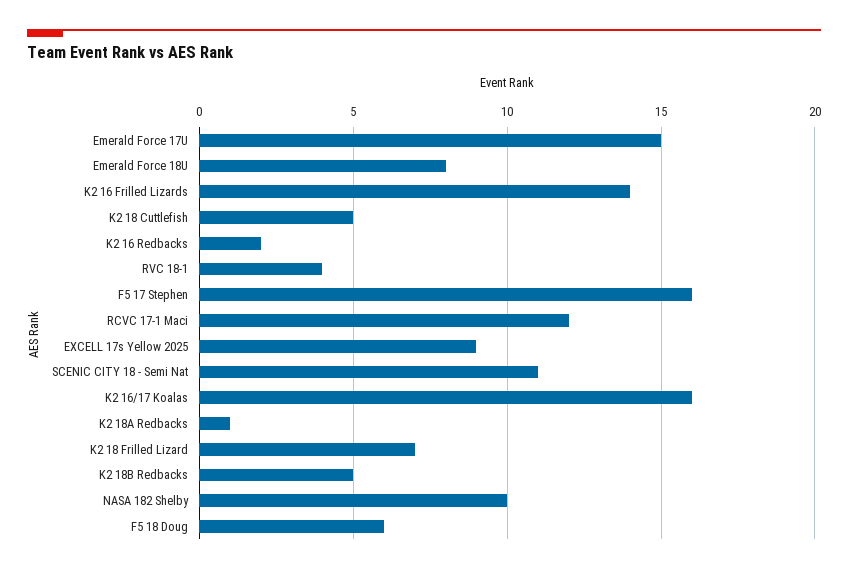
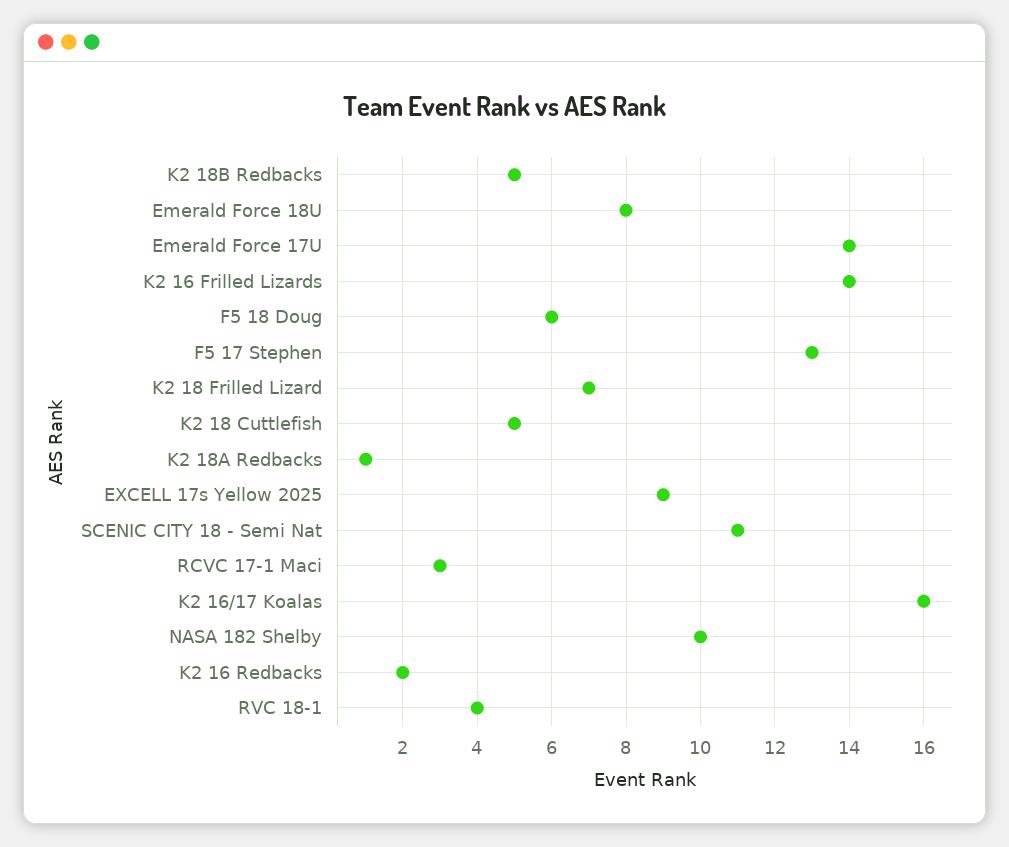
  {
-   "Emerald Force 17U": 15,
+   "Emerald Force 17U": 14,
    "Emerald Force 18U": 8,
    "K2 16 Frilled Lizards": 14,
    "K2 18 Cuttlefish": 5,
    "K2 16 Redbacks": 2,
    "RVC 18-1": 4,
-   "F5 17 Stephen": 16,
+   "F5 17 Stephen": 13,
-   "RCVC 17-1 Maci": 12,
+   "RCVC 17-1 Maci": 3,
    "EXCELL 17s Yellow 2025": 9,
    "SCENIC CITY 18 - Semi Nat": 11,
    "K2 16/17 Koalas": 16,
    "K2 18A Redbacks": 1,
    "K2 18 Frilled Lizard": 7,
    "K2 18B Redbacks": 5,
    "NASA 182 Shelby": 10,
    "F5 18 Doug": 6
  }

